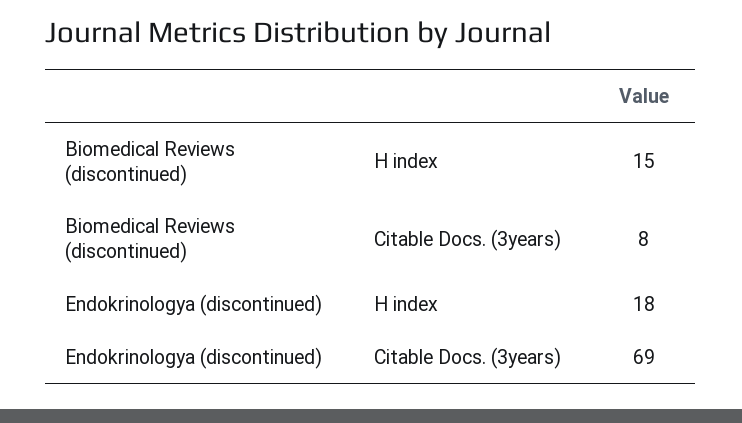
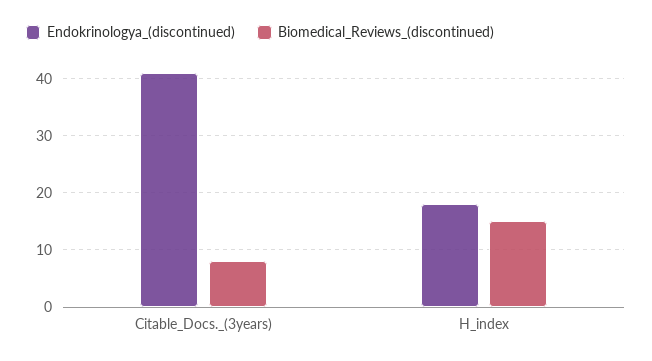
  {
    "Biomedical Reviews (discontinued)": {
      "H index": 15,
      "Citable Docs. (3years)": 8
    },
    "Endokrinologya (discontinued)": {
      "H index": 18,
-     "Citable Docs. (3years)": 69
+     "Citable Docs. (3years)": 40
    }
  }

